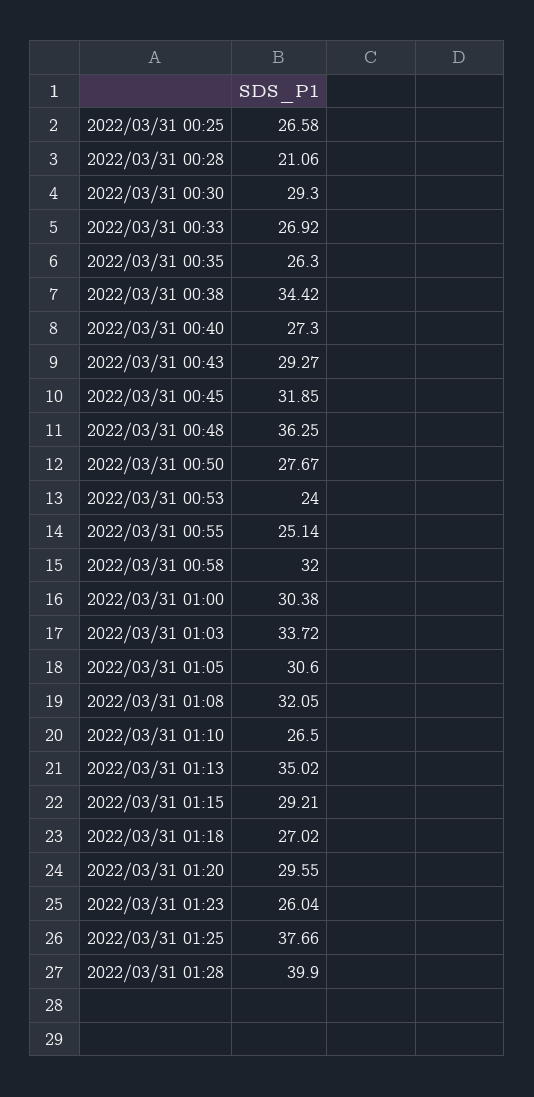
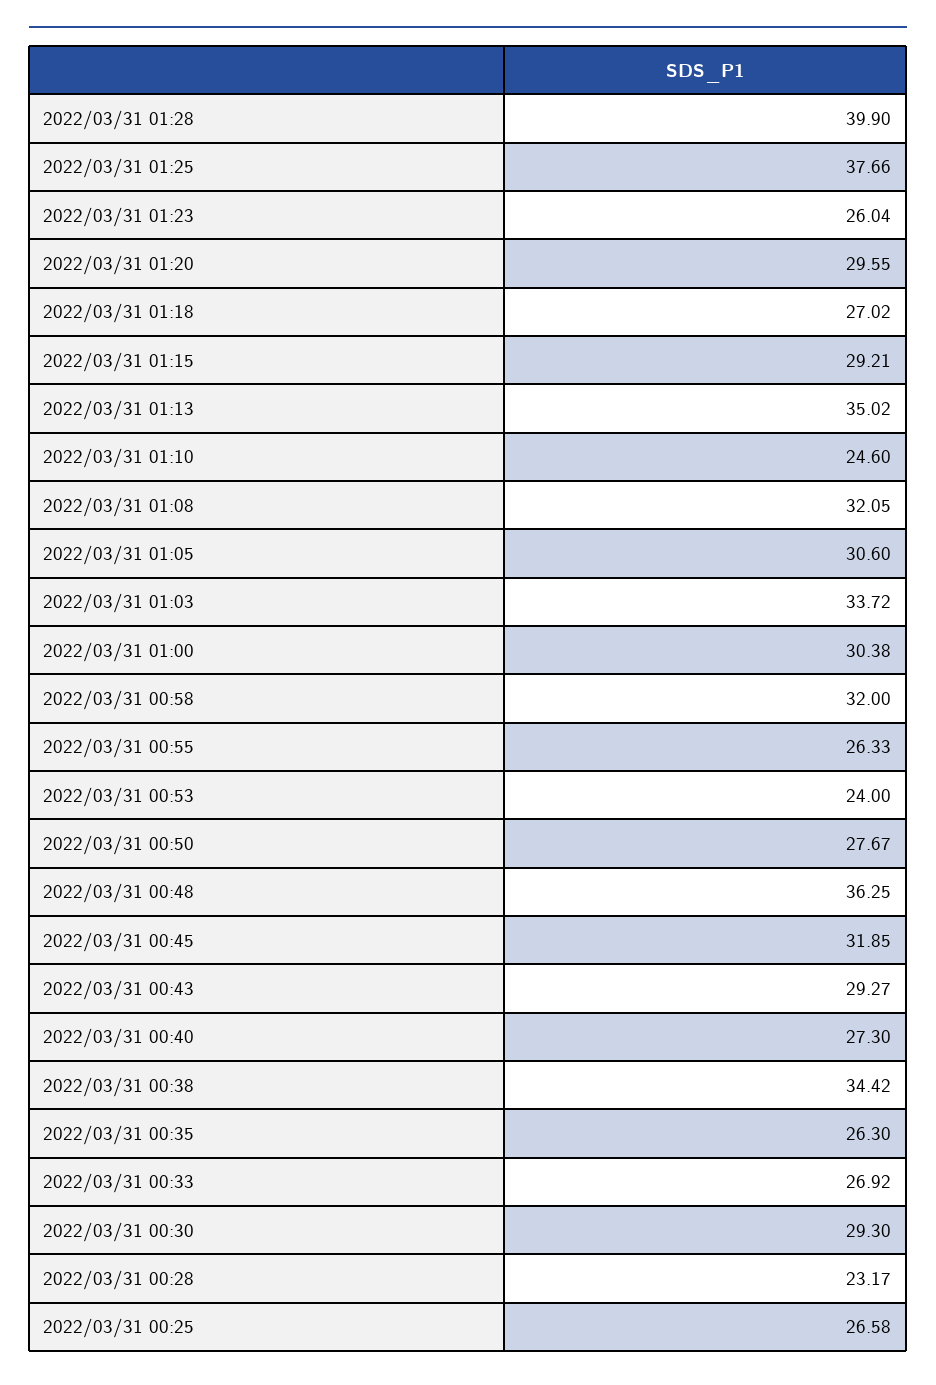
  {
    "2022/03/31 00:25": 26.58,
-   "2022/03/31 00:28": 21.06,
+   "2022/03/31 00:28": 23.17,
    "2022/03/31 00:30": 29.3,
    "2022/03/31 00:33": 26.92,
    "2022/03/31 00:35": 26.3,
    "2022/03/31 00:38": 34.42,
    "2022/03/31 00:40": 27.3,
    "2022/03/31 00:43": 29.27,
    "2022/03/31 00:45": 31.85,
    "2022/03/31 00:48": 36.25,
    "2022/03/31 00:50": 27.67,
    "2022/03/31 00:53": 24,
-   "2022/03/31 00:55": 25.14,
+   "2022/03/31 00:55": 26.33,
    "2022/03/31 00:58": 32,
    "2022/03/31 01:00": 30.38,
    "2022/03/31 01:03": 33.72,
    "2022/03/31 01:05": 30.6,
    "2022/03/31 01:08": 32.05,
-   "2022/03/31 01:10": 26.5,
+   "2022/03/31 01:10": 24.6,
    "2022/03/31 01:13": 35.02,
    "2022/03/31 01:15": 29.21,
    "2022/03/31 01:18": 27.02,
    "2022/03/31 01:20": 29.55,
    "2022/03/31 01:23": 26.04,
    "2022/03/31 01:25": 37.66,
    "2022/03/31 01:28": 39.9
  }

